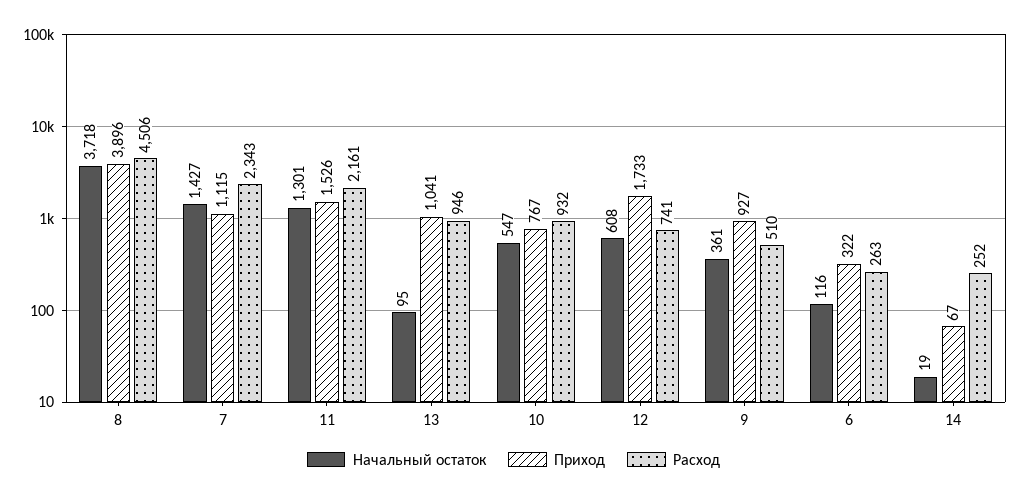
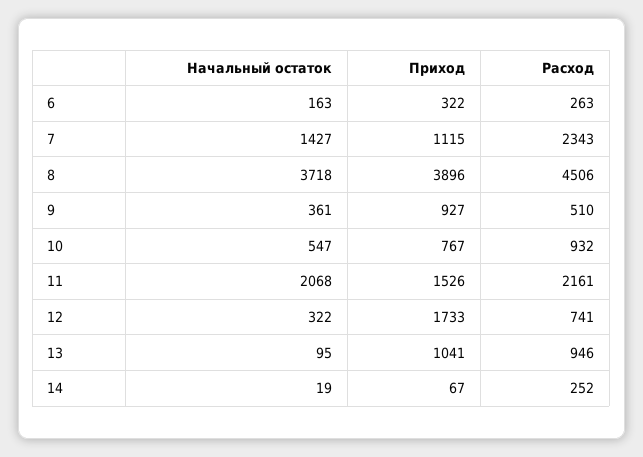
  {
    "Начальный остаток": {
      "8": 3718,
      "7": 1427,
-     "11": 1301,
+     "11": 2068,
      "13": 95,
      "10": 547,
-     "12": 608,
+     "12": 322,
      "9": 361,
-     "6": 116,
+     "6": 163,
      "14": 19
    },
    "Приход": {
      "8": 3896,
      "7": 1115,
      "11": 1526,
      "13": 1041,
      "10": 767,
      "12": 1733,
      "9": 927,
      "6": 322,
      "14": 67
    },
    "Расход": {
      "8": 4506,
      "7": 2343,
      "11": 2161,
      "13": 946,
      "10": 932,
      "12": 741,
      "9": 510,
      "6": 263,
      "14": 252
    }
  }

